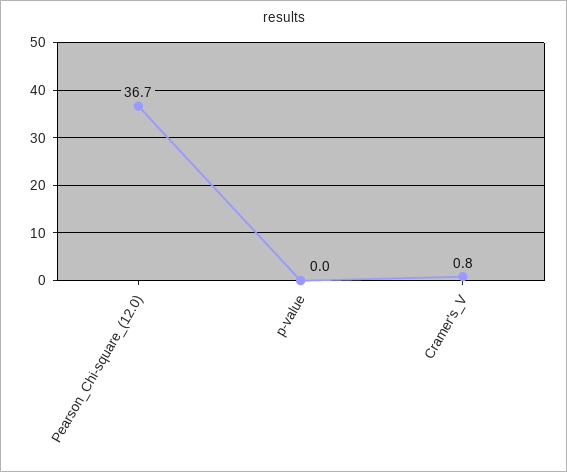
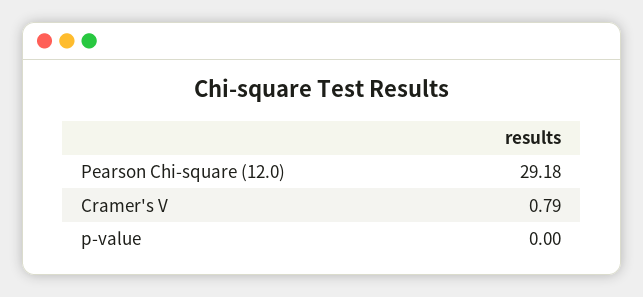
  {
-   "Pearson_Chi-square_(12.0)": 36.7,
+   "Pearson_Chi-square_(12.0)": 29.18,
    "p-value": 0,
    "Cramer's_V": 0.79
  }

